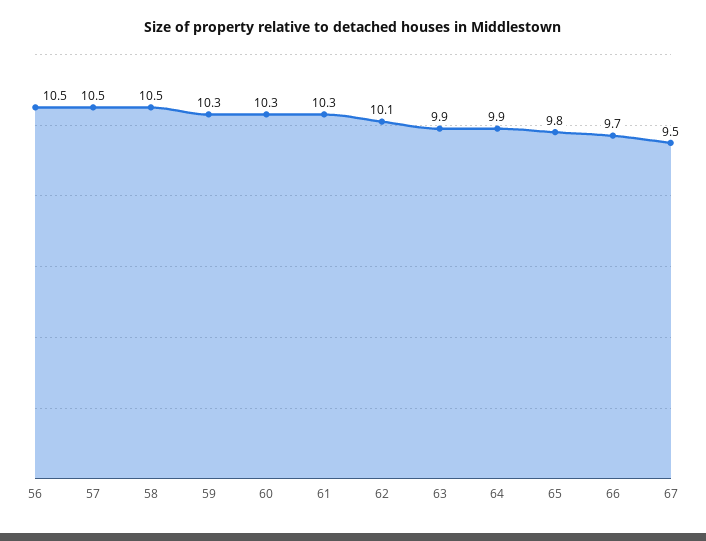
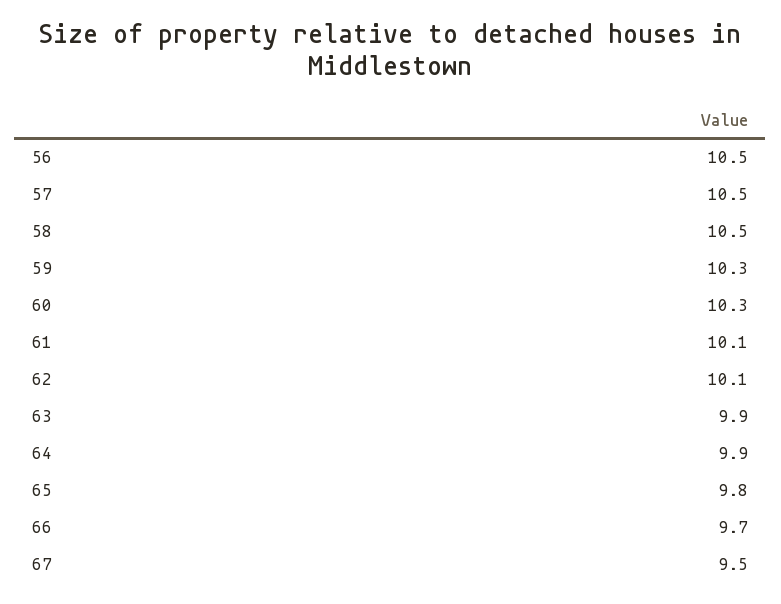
  {
    "56": 10.5,
    "57": 10.5,
    "58": 10.5,
    "59": 10.3,
    "60": 10.3,
-   "61": 10.3,
+   "61": 10.1,
    "62": 10.1,
    "63": 9.9,
    "64": 9.9,
    "65": 9.8,
    "66": 9.7,
    "67": 9.5
  }

